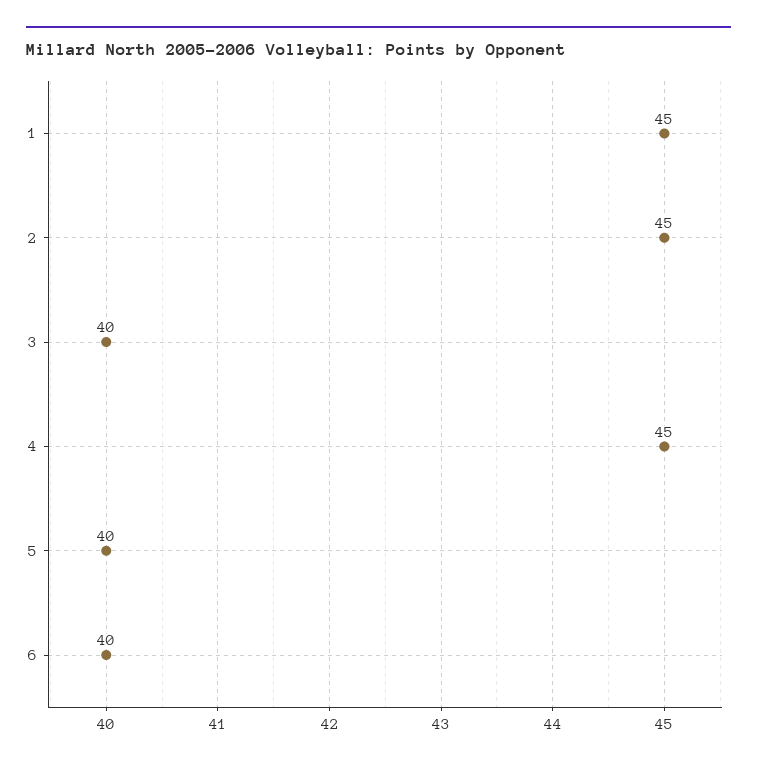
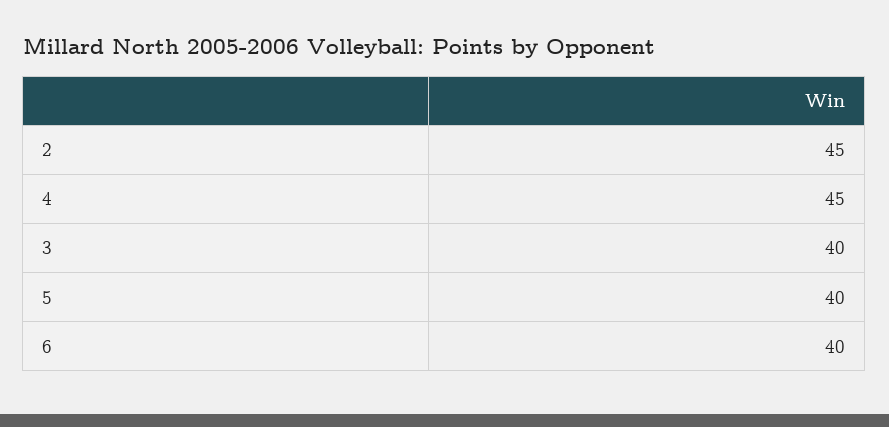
  {
-   "1": 45,
    "2": 45,
    "3": 40,
    "4": 45,
    "5": 40,
    "6": 40
  }

